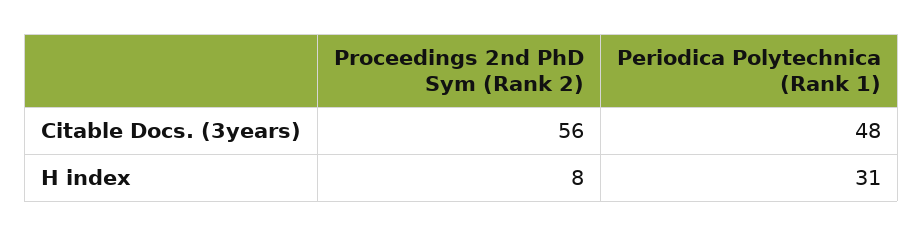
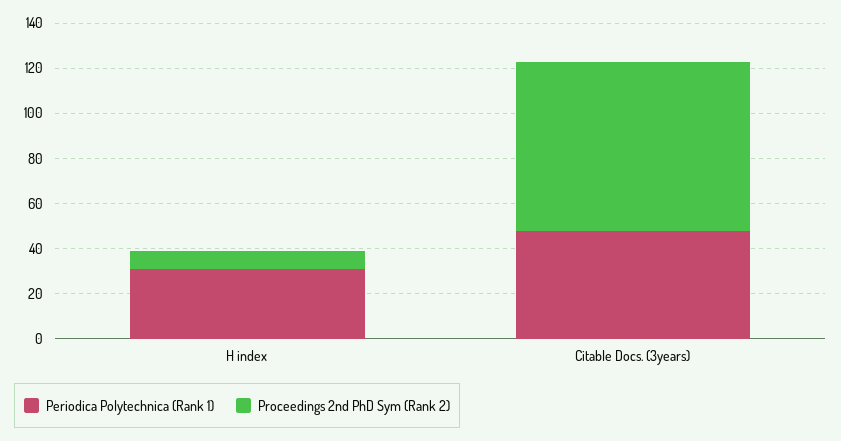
  {
    "Proceedings 2nd PhD Sym (Rank 2)": {
-     "Citable Docs. (3years)": 56,
+     "Citable Docs. (3years)": 75,
      "H index": 8
    },
    "Periodica Polytechnica (Rank 1)": {
      "Citable Docs. (3years)": 48,
      "H index": 31
    }
  }

